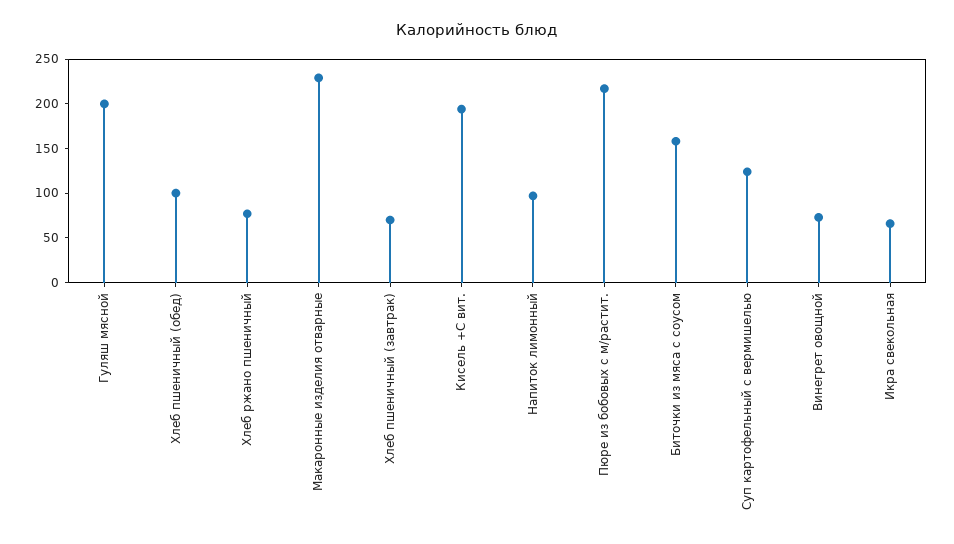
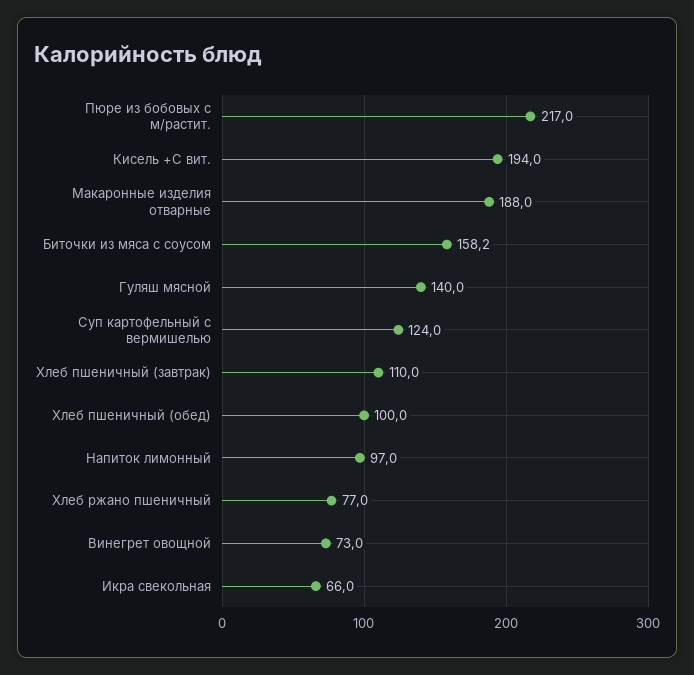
  {
-   "Гуляш мясной": 200,
+   "Гуляш мясной": 140,
    "Хлеб пшеничный (обед)": 100,
    "Хлеб ржано пшеничный": 77,
-   "Макаронные изделия отварные": 230,
+   "Макаронные изделия отварные": 188,
-   "Хлеб пшеничный (завтрак)": 70,
+   "Хлеб пшеничный (завтрак)": 110,
    "Кисель +С вит.": 194,
    "Напиток лимонный": 97,
    "Пюре из бобовых с м/растит.": 217,
    "Биточки из мяса с соусом": 158.2,
    "Суп картофельный с вермишелью": 124,
    "Винегрет овощной": 73,
    "Икра свекольная": 66
  }

